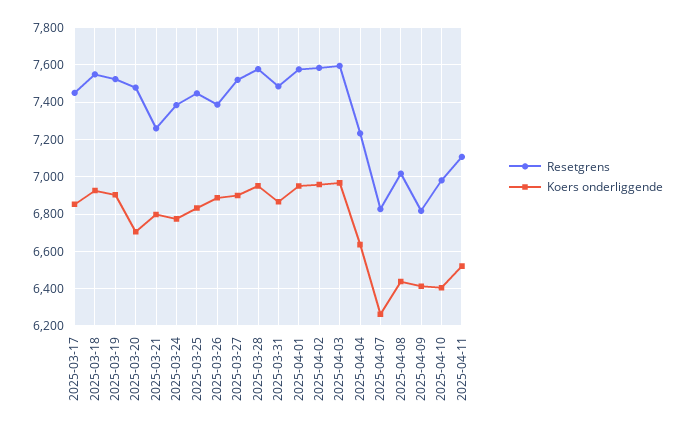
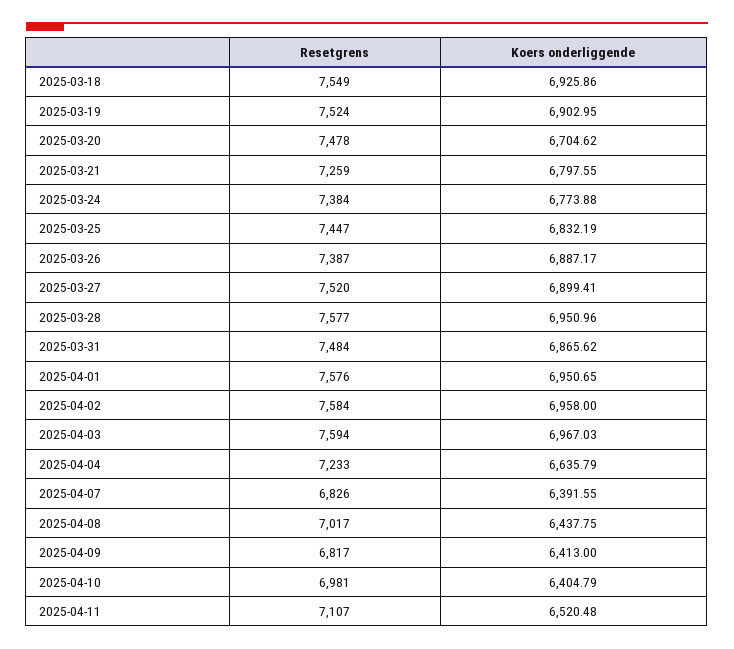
  {
    "Resetgrens": {
-     "2025-03-17": 7450,
      "2025-03-18": 7549,
      "2025-03-19": 7524,
      "2025-03-20": 7478,
      "2025-03-21": 7259,
      "2025-03-24": 7384,
      "2025-03-25": 7447,
      "2025-03-26": 7387,
      "2025-03-27": 7520,
      "2025-03-28": 7577,
      "2025-03-31": 7484,
      "2025-04-01": 7576,
      "2025-04-02": 7584,
      "2025-04-03": 7594,
      "2025-04-04": 7233,
      "2025-04-07": 6826,
      "2025-04-08": 7017,
      "2025-04-09": 6817,
      "2025-04-10": 6981,
      "2025-04-11": 7107
    },
    "Koers onderliggende": {
-     "2025-03-17": 6850,
      "2025-03-18": 6925.86,
      "2025-03-19": 6902.95,
      "2025-03-20": 6704.62,
      "2025-03-21": 6797.55,
      "2025-03-24": 6773.88,
      "2025-03-25": 6832.19,
      "2025-03-26": 6887.17,
      "2025-03-27": 6899.41,
      "2025-03-28": 6950.96,
      "2025-03-31": 6865.62,
      "2025-04-01": 6950.65,
      "2025-04-02": 6958,
      "2025-04-03": 6967.03,
      "2025-04-04": 6635.79,
-     "2025-04-07": 6250,
+     "2025-04-07": 6391.55,
      "2025-04-08": 6437.75,
      "2025-04-09": 6413,
      "2025-04-10": 6404.79,
      "2025-04-11": 6520.48
    }
  }

